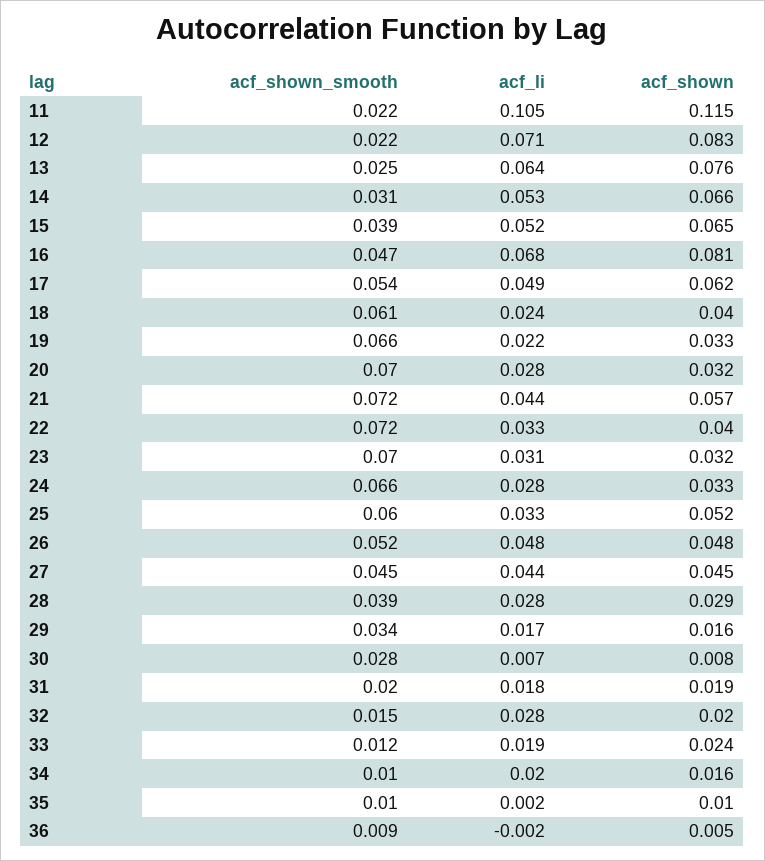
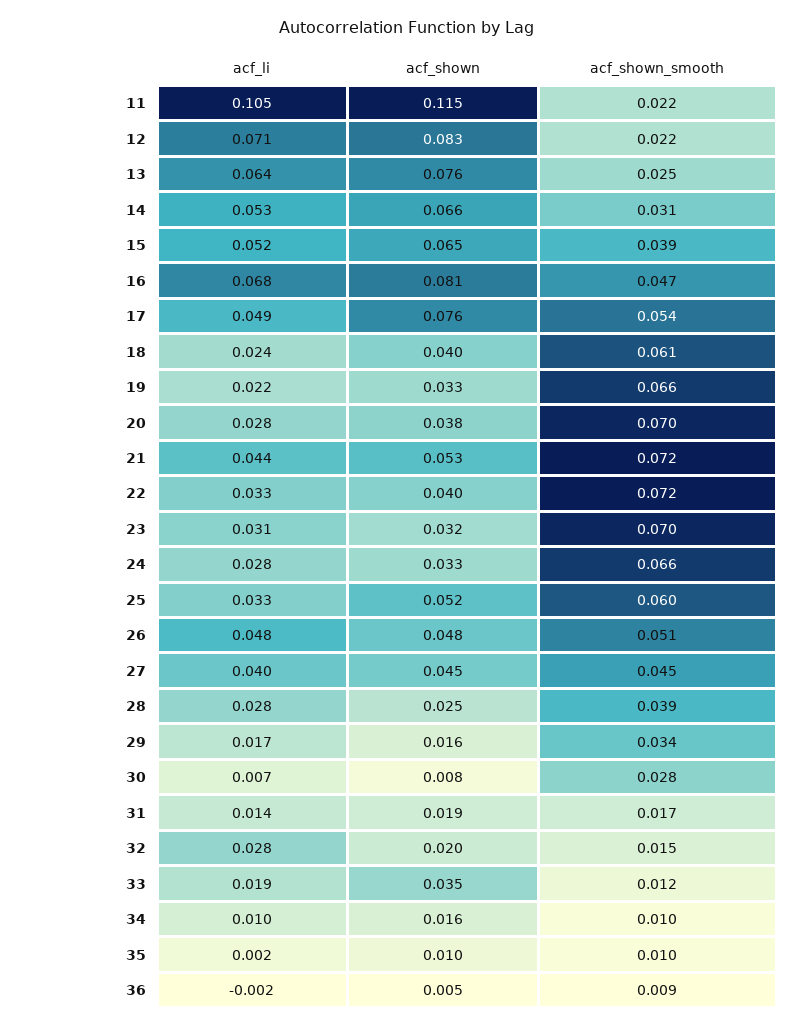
  {
    "acf_shown_smooth": {
      "11": 0.022,
      "12": 0.022,
      "13": 0.025,
      "14": 0.031,
      "15": 0.039,
      "16": 0.047,
      "17": 0.054,
      "18": 0.061,
      "19": 0.066,
      "20": 0.07,
      "21": 0.072,
      "22": 0.072,
      "23": 0.07,
      "24": 0.066,
      "25": 0.06,
-     "26": 0.052,
+     "26": 0.051,
      "27": 0.045,
      "28": 0.039,
      "29": 0.034,
      "30": 0.028,
-     "31": 0.02,
+     "31": 0.017,
      "32": 0.015,
      "33": 0.012,
      "34": 0.01,
      "35": 0.01,
      "36": 0.009
    },
    "acf_li": {
      "11": 0.105,
      "12": 0.071,
      "13": 0.064,
      "14": 0.053,
      "15": 0.052,
      "16": 0.068,
      "17": 0.049,
      "18": 0.024,
      "19": 0.022,
      "20": 0.028,
      "21": 0.044,
      "22": 0.033,
      "23": 0.031,
      "24": 0.028,
      "25": 0.033,
      "26": 0.048,
-     "27": 0.044,
+     "27": 0.04,
      "28": 0.028,
      "29": 0.017,
      "30": 0.007,
-     "31": 0.018,
+     "31": 0.014,
      "32": 0.028,
      "33": 0.019,
-     "34": 0.02,
+     "34": 0.01,
      "35": 0.002,
      "36": -0.002
    },
    "acf_shown": {
      "11": 0.115,
      "12": 0.083,
      "13": 0.076,
      "14": 0.066,
      "15": 0.065,
      "16": 0.081,
-     "17": 0.062,
+     "17": 0.076,
      "18": 0.04,
      "19": 0.033,
-     "20": 0.032,
+     "20": 0.038,
-     "21": 0.057,
+     "21": 0.053,
      "22": 0.04,
      "23": 0.032,
      "24": 0.033,
      "25": 0.052,
      "26": 0.048,
      "27": 0.045,
-     "28": 0.029,
+     "28": 0.025,
      "29": 0.016,
      "30": 0.008,
      "31": 0.019,
      "32": 0.02,
-     "33": 0.024,
+     "33": 0.035,
      "34": 0.016,
      "35": 0.01,
      "36": 0.005
    }
  }

